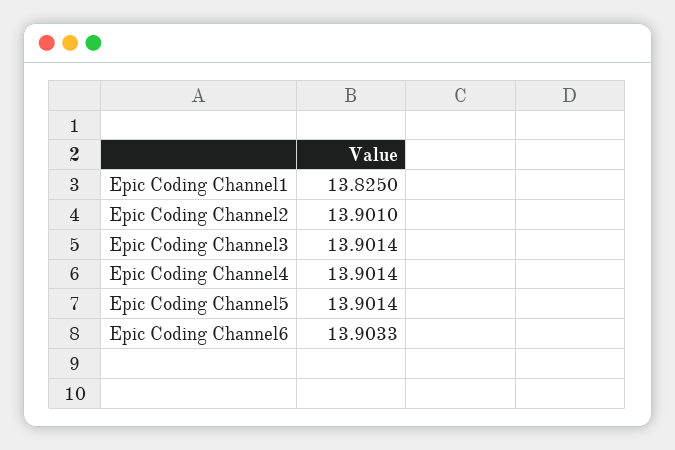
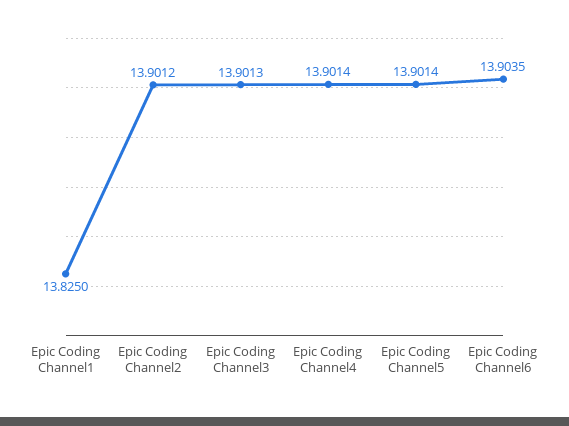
  {
    "Epic Coding Channel1": 13.825,
-   "Epic Coding Channel2": 13.901,
+   "Epic Coding Channel2": 13.9012,
-   "Epic Coding Channel3": 13.9014,
+   "Epic Coding Channel3": 13.9013,
    "Epic Coding Channel4": 13.9014,
    "Epic Coding Channel5": 13.9014,
-   "Epic Coding Channel6": 13.9033
+   "Epic Coding Channel6": 13.9035
  }

